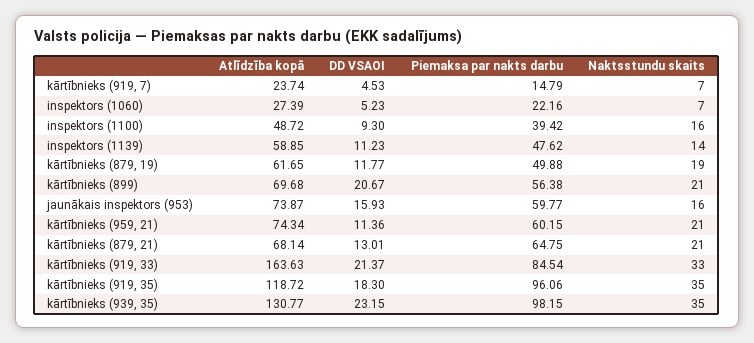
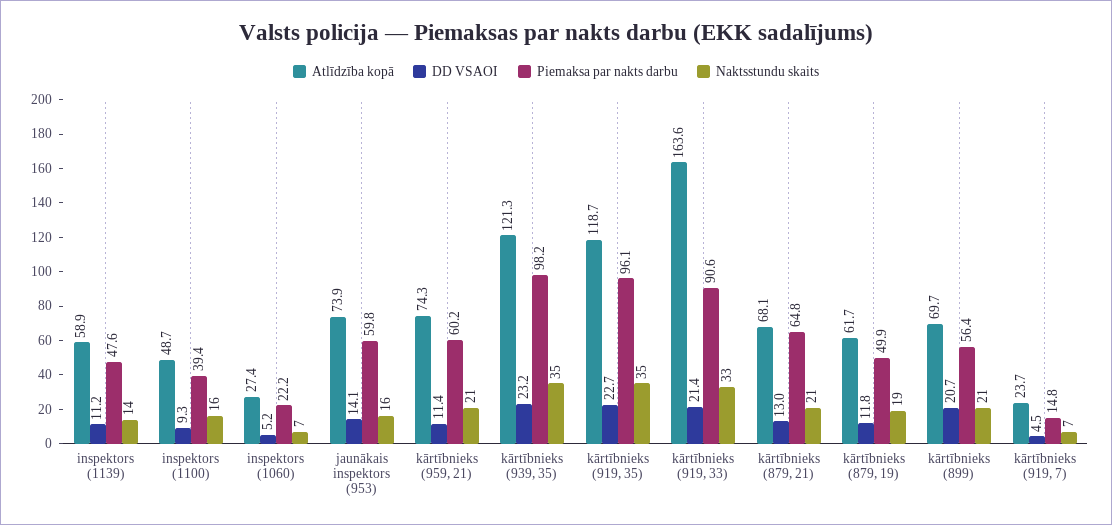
  {
    "Atlīdzība kopā": {
      "kārtībnieks (919, 7)": 23.74,
      "inspektors (1060)": 27.39,
      "inspektors (1100)": 48.72,
      "inspektors (1139)": 58.85,
      "kārtībnieks (879, 19)": 61.65,
      "kārtībnieks (899)": 69.68,
      "jaunākais inspektors (953)": 73.87,
      "kārtībnieks (959, 21)": 74.34,
      "kārtībnieks (879, 21)": 68.14,
      "kārtībnieks (919, 33)": 163.63,
      "kārtībnieks (919, 35)": 118.72,
-     "kārtībnieks (939, 35)": 130.77
+     "kārtībnieks (939, 35)": 121.3
    },
    "DD VSAOI": {
      "kārtībnieks (919, 7)": 4.53,
      "inspektors (1060)": 5.23,
      "inspektors (1100)": 9.3,
      "inspektors (1139)": 11.23,
      "kārtībnieks (879, 19)": 11.77,
      "kārtībnieks (899)": 20.67,
-     "jaunākais inspektors (953)": 15.93,
+     "jaunākais inspektors (953)": 14.1,
      "kārtībnieks (959, 21)": 11.36,
      "kārtībnieks (879, 21)": 13.01,
      "kārtībnieks (919, 33)": 21.37,
-     "kārtībnieks (919, 35)": 18.3,
+     "kārtībnieks (919, 35)": 22.7,
      "kārtībnieks (939, 35)": 23.15
    },
    "Piemaksa par nakts darbu": {
      "kārtībnieks (919, 7)": 14.79,
      "inspektors (1060)": 22.16,
      "inspektors (1100)": 39.42,
      "inspektors (1139)": 47.62,
      "kārtībnieks (879, 19)": 49.88,
      "kārtībnieks (899)": 56.38,
      "jaunākais inspektors (953)": 59.77,
      "kārtībnieks (959, 21)": 60.15,
      "kārtībnieks (879, 21)": 64.75,
-     "kārtībnieks (919, 33)": 84.54,
+     "kārtībnieks (919, 33)": 90.6,
      "kārtībnieks (919, 35)": 96.06,
      "kārtībnieks (939, 35)": 98.15
    },
    "Naktsstundu skaits": {
      "kārtībnieks (919, 7)": 7,
      "inspektors (1060)": 7,
      "inspektors (1100)": 16,
      "inspektors (1139)": 14,
      "kārtībnieks (879, 19)": 19,
      "kārtībnieks (899)": 21,
      "jaunākais inspektors (953)": 16,
      "kārtībnieks (959, 21)": 21,
      "kārtībnieks (879, 21)": 21,
      "kārtībnieks (919, 33)": 33,
      "kārtībnieks (919, 35)": 35,
      "kārtībnieks (939, 35)": 35
    }
  }

